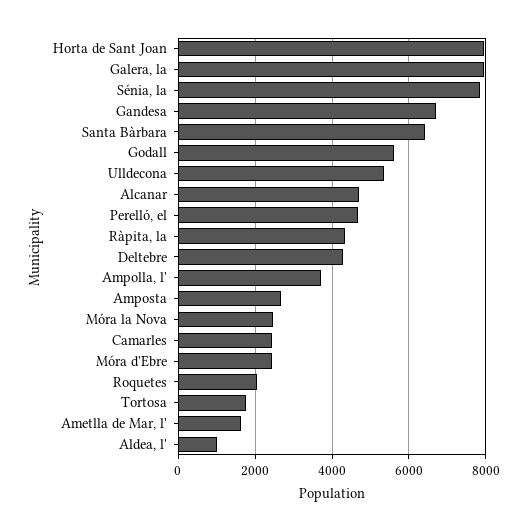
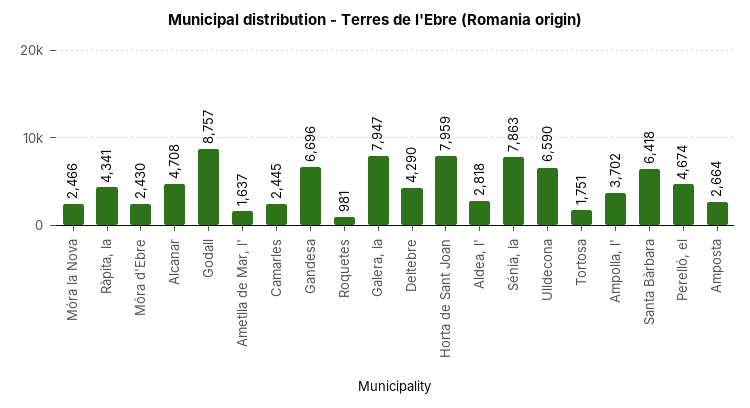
  {
    "Horta de Sant Joan": 7959,
    "Galera, la": 7947,
    "Sénia, la": 7863,
    "Gandesa": 6696,
    "Santa Bàrbara": 6418,
-   "Godall": 5600,
+   "Godall": 8757,
-   "Ulldecona": 5400,
+   "Ulldecona": 6590,
    "Alcanar": 4708,
    "Perelló, el": 4674,
    "Ràpita, la": 4341,
    "Deltebre": 4290,
    "Ampolla, l'": 3702,
    "Amposta": 2664,
    "Móra la Nova": 2466,
    "Camarles": 2445,
    "Móra d'Ebre": 2430,
-   "Roquetes": 2000,
+   "Roquetes": 981,
    "Tortosa": 1751,
    "Ametlla de Mar, l'": 1637,
-   "Aldea, l'": 1000
+   "Aldea, l'": 2818
  }

